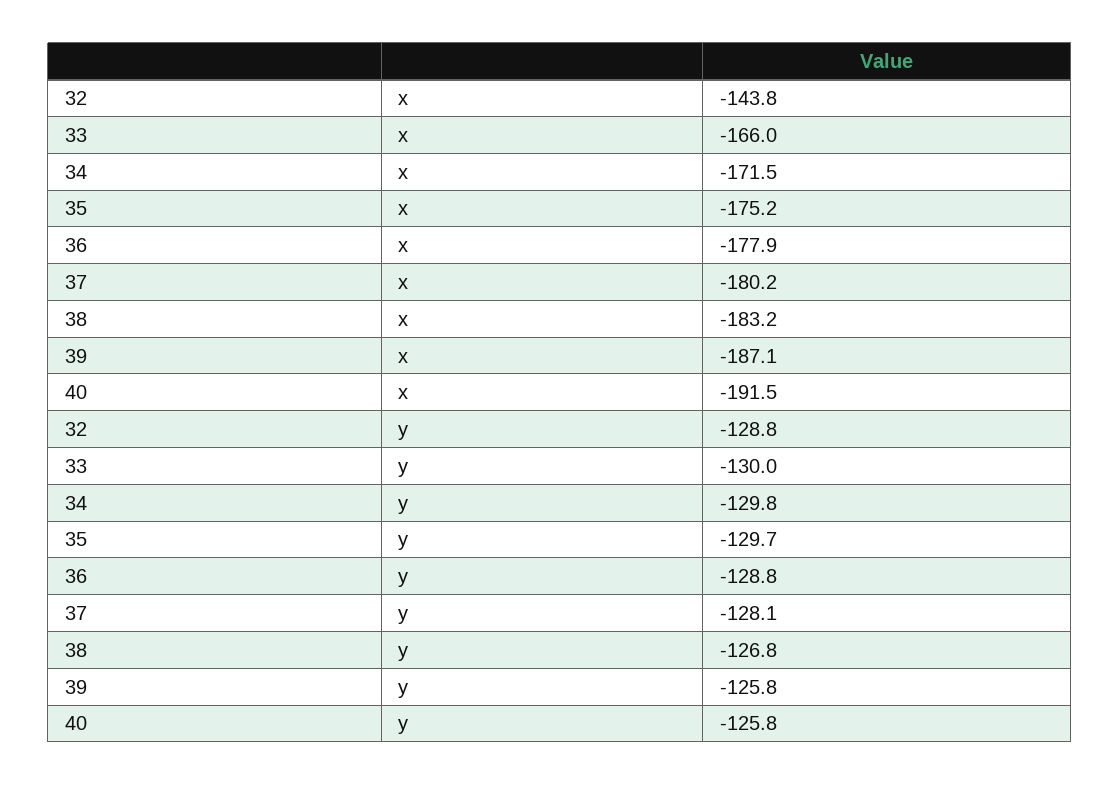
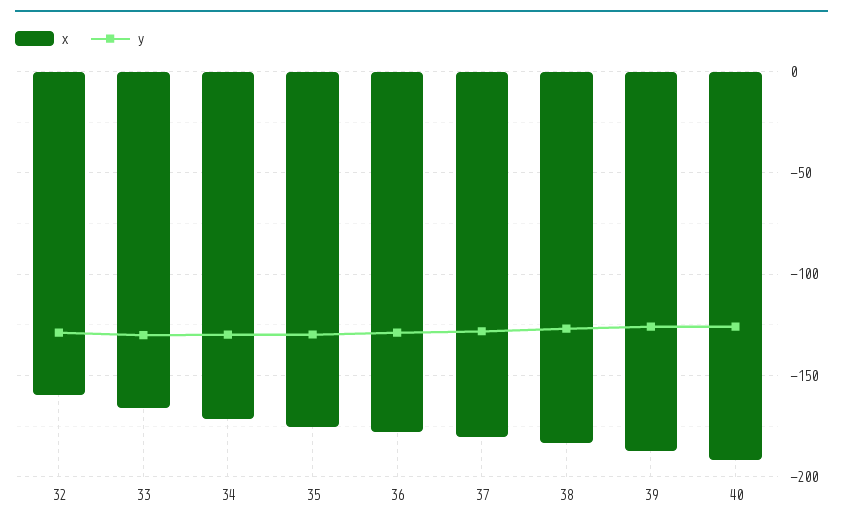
  {
    "x": {
-     "32": -143.8,
+     "32": -160,
      "33": -166,
      "34": -171.5,
      "35": -175.2,
      "36": -177.9,
      "37": -180.2,
      "38": -183.2,
      "39": -187.1,
      "40": -191.5
    },
    "y": {
      "32": -128.8,
      "33": -130,
      "34": -129.8,
      "35": -129.7,
      "36": -128.8,
      "37": -128.1,
      "38": -126.8,
      "39": -125.8,
      "40": -125.8
    }
  }

